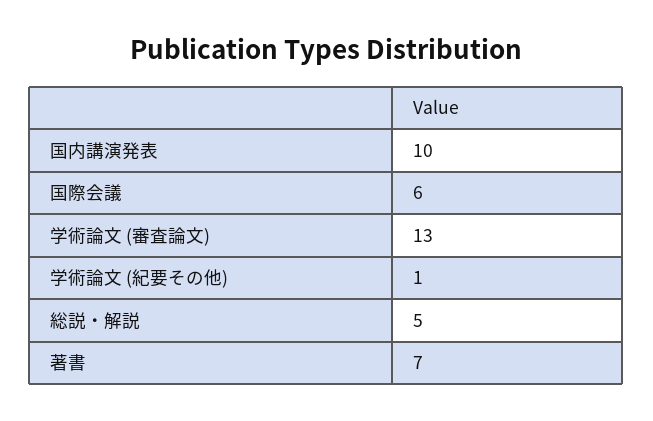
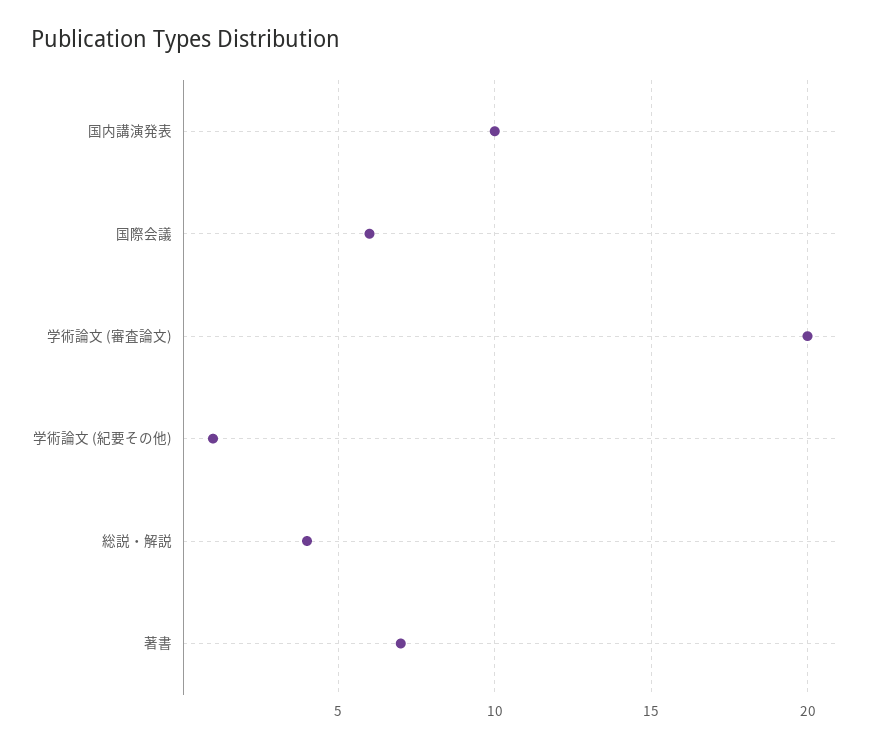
  {
    "国内講演発表": 10,
    "国際会議": 6,
-   "学術論文 (審査論文)": 13,
+   "学術論文 (審査論文)": 20,
    "学術論文 (紀要その他)": 1,
-   "総説・解説": 5,
+   "総説・解説": 4,
    "著書": 7
  }

